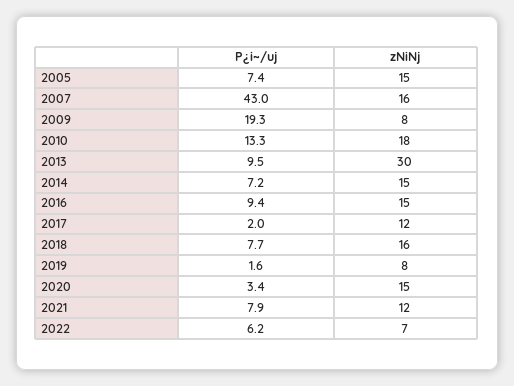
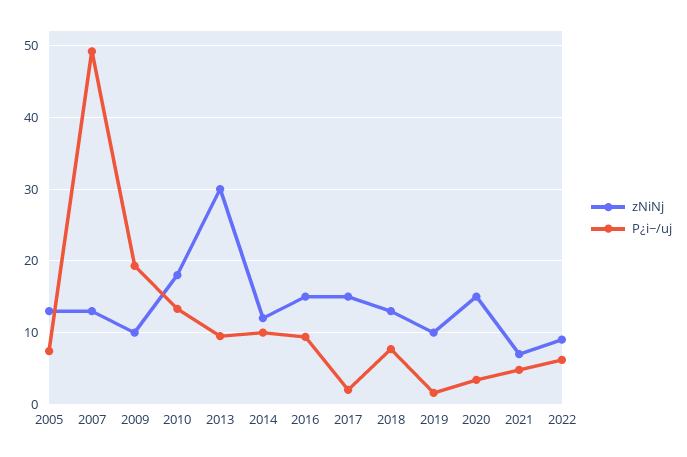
  {
    "P¿i~/uj": {
      "2005": 7.4,
-     "2007": 43,
+     "2007": 49,
      "2009": 19.3,
      "2010": 13.3,
      "2013": 9.5,
-     "2014": 7.2,
+     "2014": 10,
      "2016": 9.4,
      "2017": 2,
      "2018": 7.7,
      "2019": 1.6,
      "2020": 3.4,
-     "2021": 7.9,
+     "2021": 5,
      "2022": 6.2
    },
    "zNiNj": {
-     "2005": 15,
+     "2005": 13,
-     "2007": 16,
+     "2007": 13,
-     "2009": 8,
+     "2009": 10,
      "2010": 18,
      "2013": 30,
-     "2014": 15,
+     "2014": 12,
      "2016": 15,
-     "2017": 12,
+     "2017": 15,
-     "2018": 16,
+     "2018": 13,
-     "2019": 8,
+     "2019": 10,
      "2020": 15,
-     "2021": 12,
+     "2021": 7,
-     "2022": 7
+     "2022": 9
    }
  }

